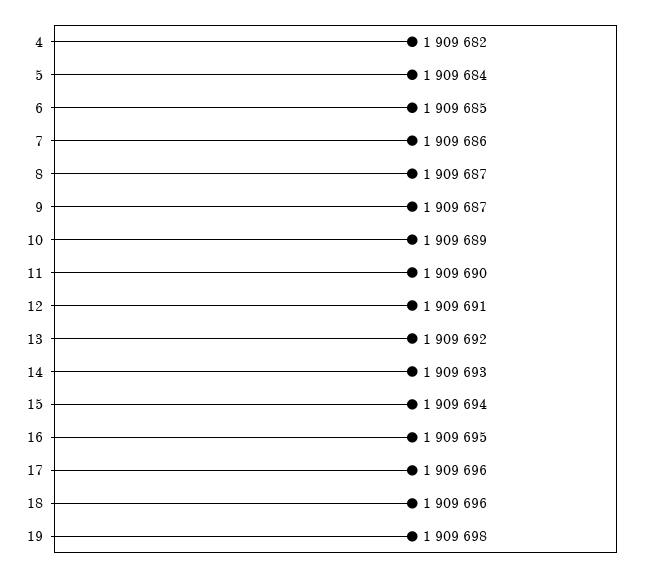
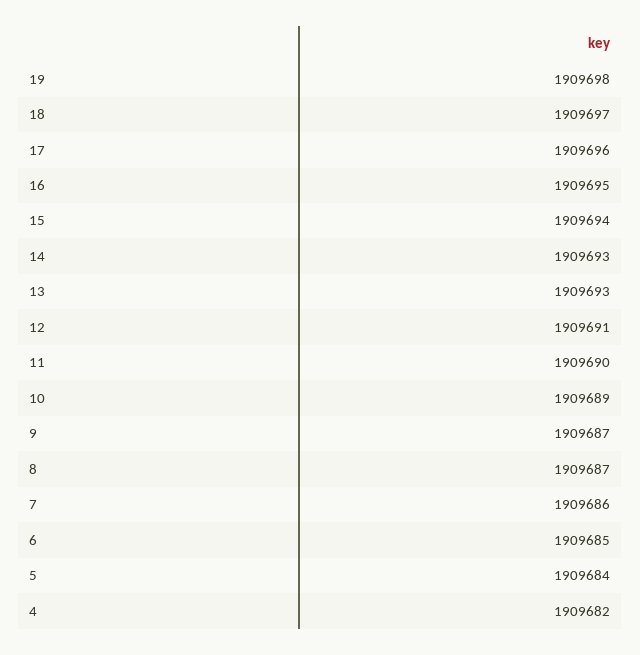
  {
    "4": 1909682,
    "5": 1909684,
    "6": 1909685,
    "7": 1909686,
    "8": 1909687,
    "9": 1909687,
    "10": 1909689,
    "11": 1909690,
    "12": 1909691,
-   "13": 1909692,
+   "13": 1909693,
    "14": 1909693,
    "15": 1909694,
    "16": 1909695,
    "17": 1909696,
-   "18": 1909696,
+   "18": 1909697,
    "19": 1909698
  }

